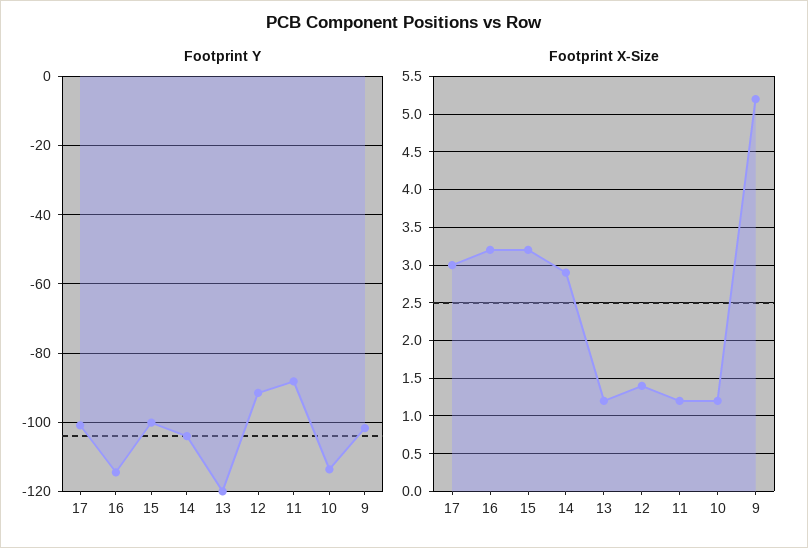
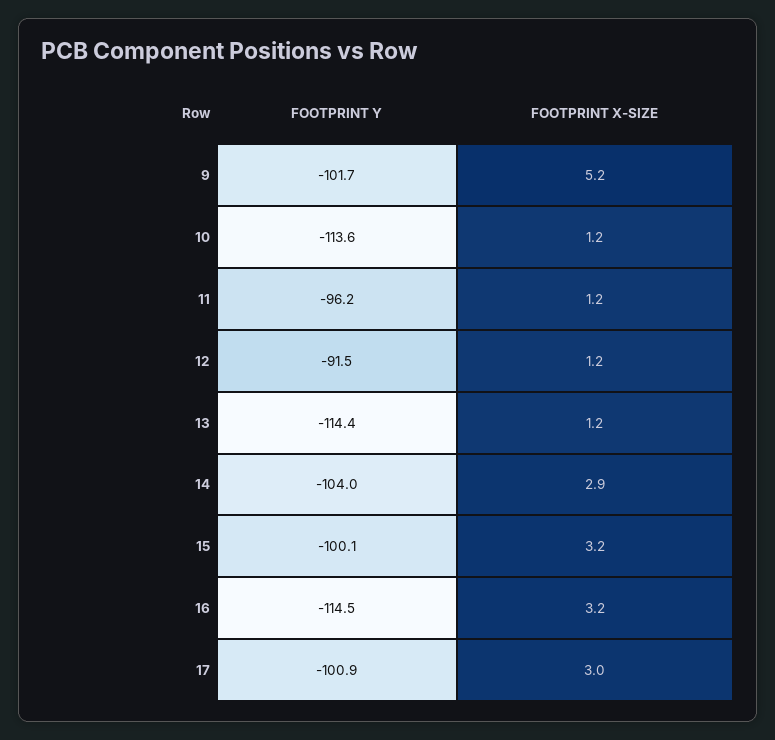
  {
    "Footprint Y": {
      "17": -100.9,
      "16": -114.5,
      "15": -100.1,
      "14": -104,
-     "13": -120,
+     "13": -114.4,
      "12": -91.5,
-     "11": -88,
+     "11": -96.2,
      "10": -113.6,
      "9": -101.7
    },
    "Footprint X-Size": {
      "17": 3,
      "16": 3.2,
      "15": 3.2,
      "14": 2.9,
      "13": 1.2,
-     "12": 1.4,
+     "12": 1.2,
      "11": 1.2,
      "10": 1.2,
      "9": 5.2
    }
  }

